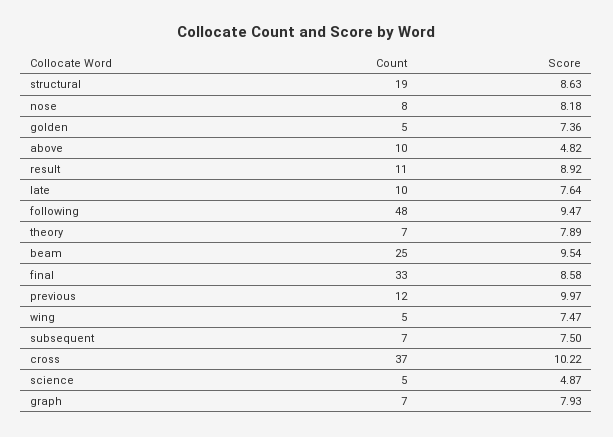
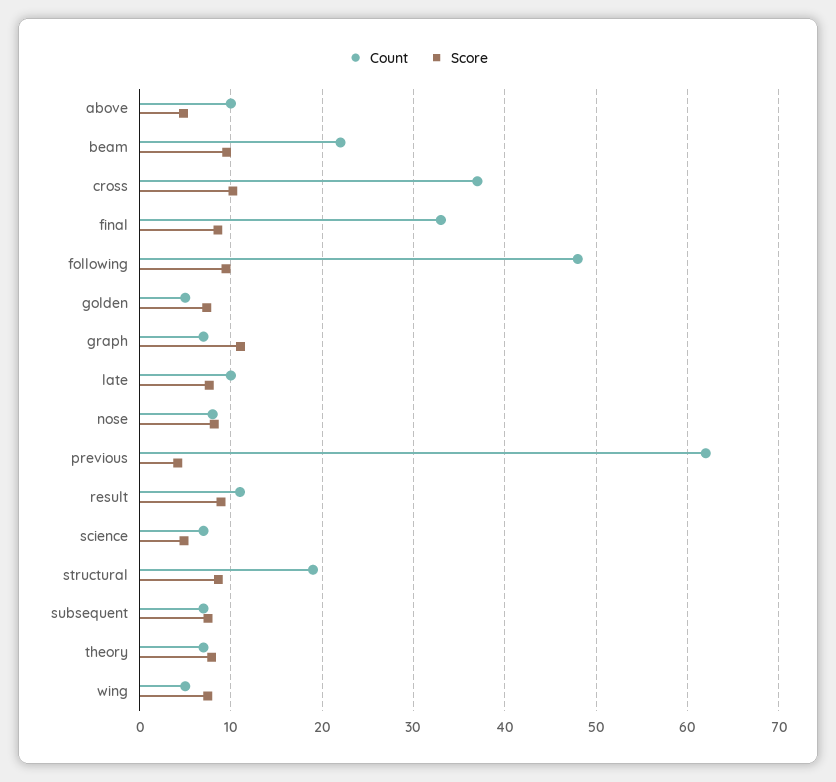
  {
    "Count": {
      "structural": 19,
      "nose": 8,
      "golden": 5,
      "above": 10,
      "result": 11,
      "late": 10,
      "following": 48,
      "theory": 7,
-     "beam": 25,
+     "beam": 22,
      "final": 33,
-     "previous": 12,
+     "previous": 62,
      "wing": 5,
      "subsequent": 7,
      "cross": 37,
-     "science": 5,
+     "science": 7,
      "graph": 7
    },
    "Score": {
      "structural": 8.63,
      "nose": 8.18,
      "golden": 7.36,
      "above": 4.82,
      "result": 8.92,
      "late": 7.64,
      "following": 9.47,
      "theory": 7.89,
      "beam": 9.54,
      "final": 8.58,
-     "previous": 9.97,
+     "previous": 4,
      "wing": 7.47,
      "subsequent": 7.5,
      "cross": 10.22,
      "science": 4.87,
-     "graph": 7.93
+     "graph": 11
    }
  }

